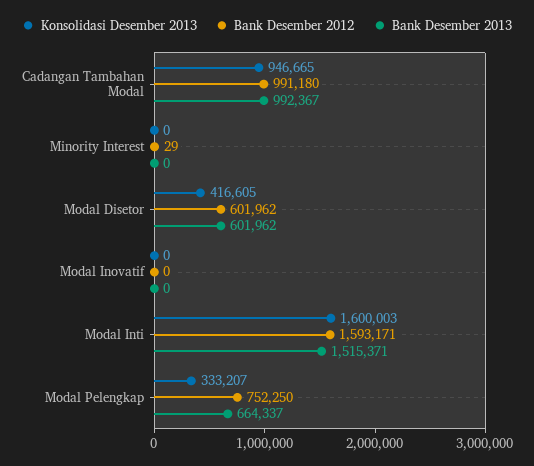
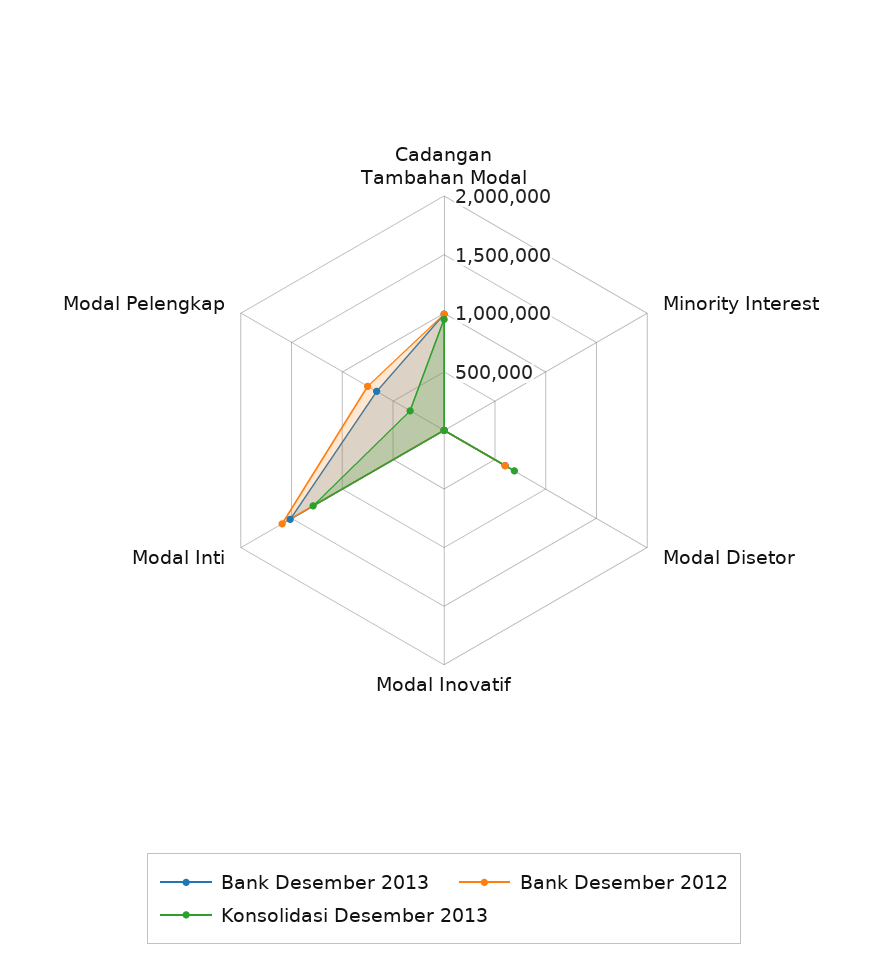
  {
    "Konsolidasi Desember 2013": {
      "Cadangan Tambahan Modal": 946665,
      "Minority Interest": 0,
-     "Modal Disetor": 416605,
+     "Modal Disetor": 700000,
      "Modal Inovatif": 0,
-     "Modal Inti": 1600003,
+     "Modal Inti": 1300000,
      "Modal Pelengkap": 333207
    },
    "Bank Desember 2012": {
      "Cadangan Tambahan Modal": 991180,
      "Minority Interest": 29,
      "Modal Disetor": 601962,
      "Modal Inovatif": 0,
      "Modal Inti": 1593171,
      "Modal Pelengkap": 752250
    },
    "Bank Desember 2013": {
      "Cadangan Tambahan Modal": 992367,
      "Minority Interest": 0,
      "Modal Disetor": 601962,
      "Modal Inovatif": 0,
      "Modal Inti": 1515371,
      "Modal Pelengkap": 664337
    }
  }

